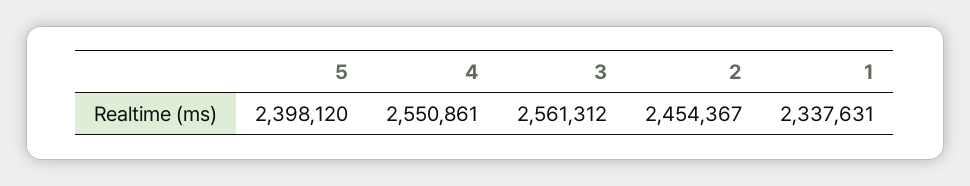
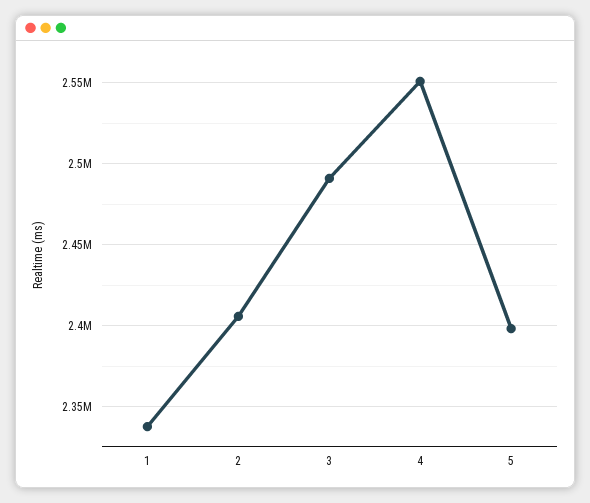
  {
    "5": 2398120,
    "4": 2550861,
-   "3": 2561312,
+   "3": 2490000,
-   "2": 2454367,
+   "2": 2405000,
    "1": 2337631
  }

